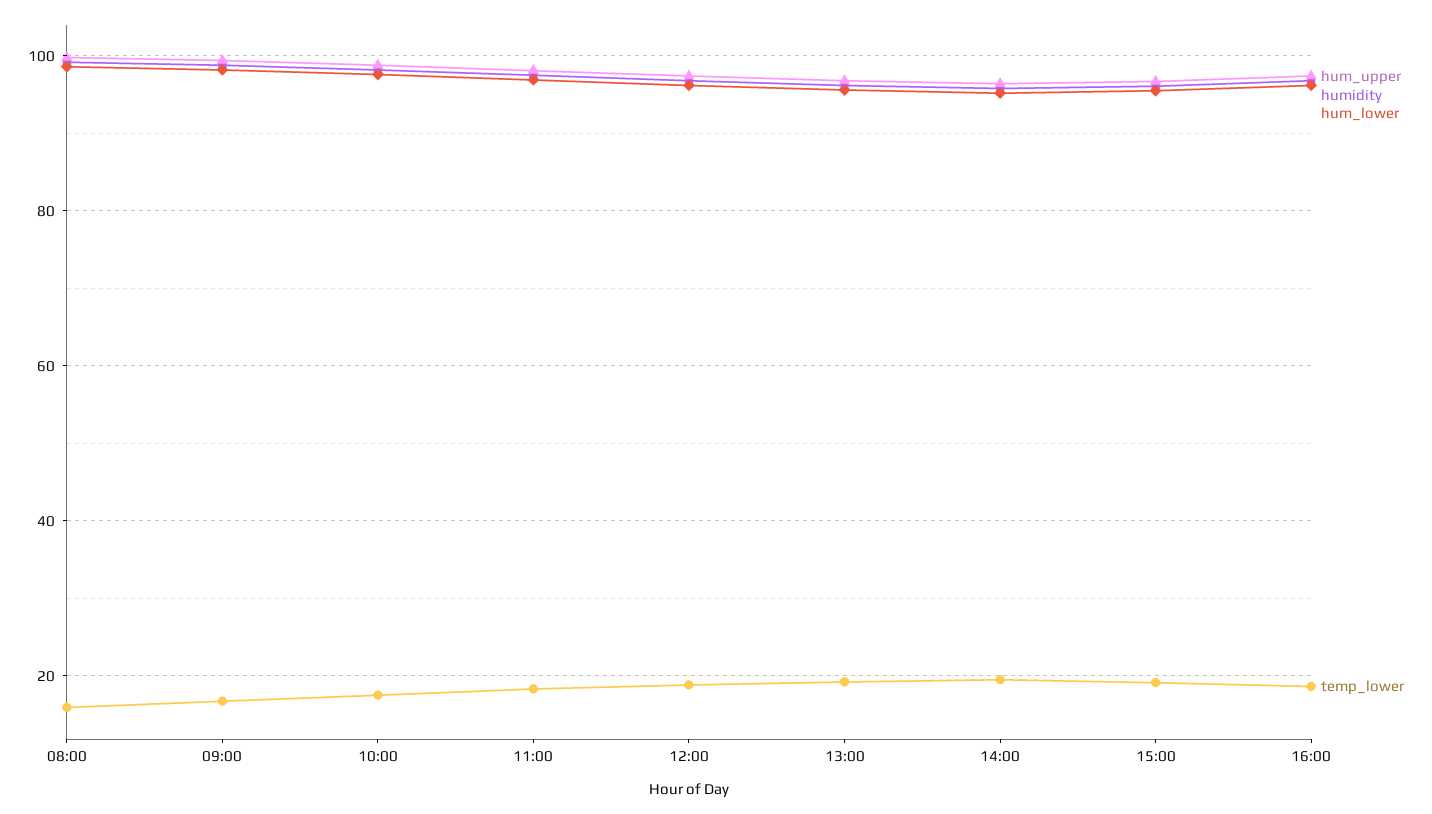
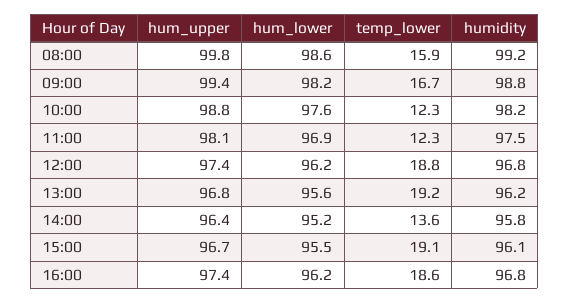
  {
    "hum_upper": {
      "08:00": 99.8,
      "09:00": 99.4,
      "10:00": 98.8,
      "11:00": 98.1,
      "12:00": 97.4,
      "13:00": 96.8,
      "14:00": 96.4,
      "15:00": 96.7,
      "16:00": 97.4
    },
    "humidity": {
      "08:00": 99.2,
      "09:00": 98.8,
      "10:00": 98.2,
      "11:00": 97.5,
      "12:00": 96.8,
      "13:00": 96.2,
      "14:00": 95.8,
      "15:00": 96.1,
      "16:00": 96.8
    },
    "hum_lower": {
      "08:00": 98.6,
      "09:00": 98.2,
      "10:00": 97.6,
      "11:00": 96.9,
      "12:00": 96.2,
      "13:00": 95.6,
      "14:00": 95.2,
      "15:00": 95.5,
      "16:00": 96.2
    },
    "temp_lower": {
      "08:00": 15.9,
      "09:00": 16.7,
-     "10:00": 18,
+     "10:00": 12.3,
-     "11:00": 18,
+     "11:00": 12.3,
      "12:00": 18.8,
      "13:00": 19.2,
-     "14:00": 20,
+     "14:00": 13.6,
      "15:00": 19.1,
      "16:00": 18.6
    }
  }

